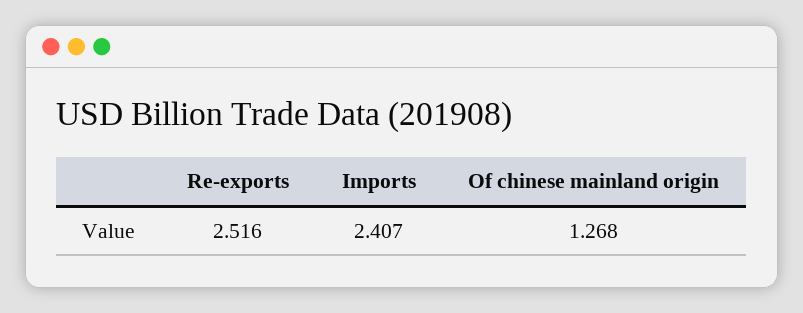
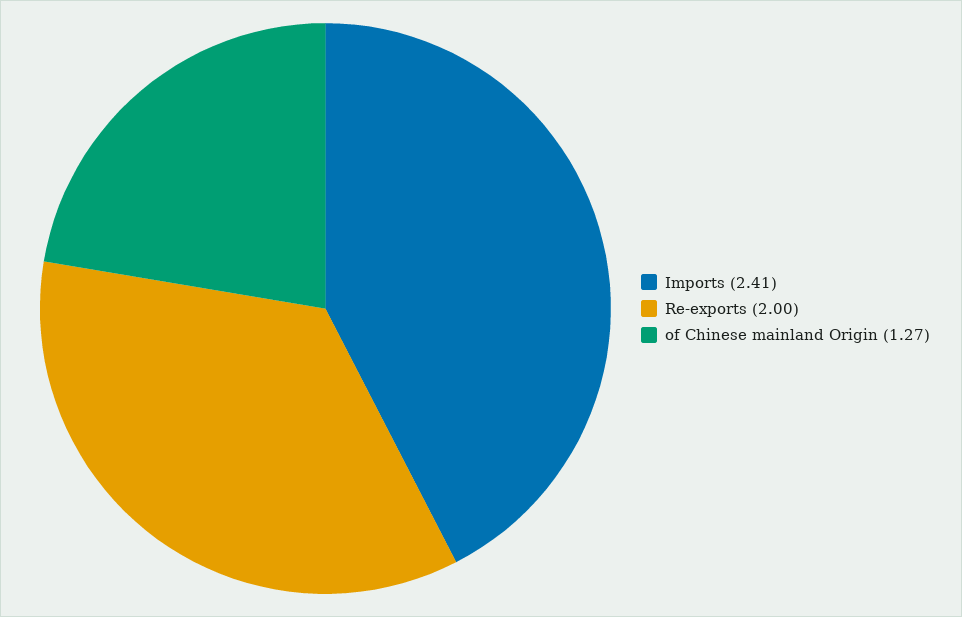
  {
-   "Re-exports": 2.516,
+   "Re-exports": 2,
    "Imports": 2.407,
    "Of chinese mainland origin": 1.268
  }

